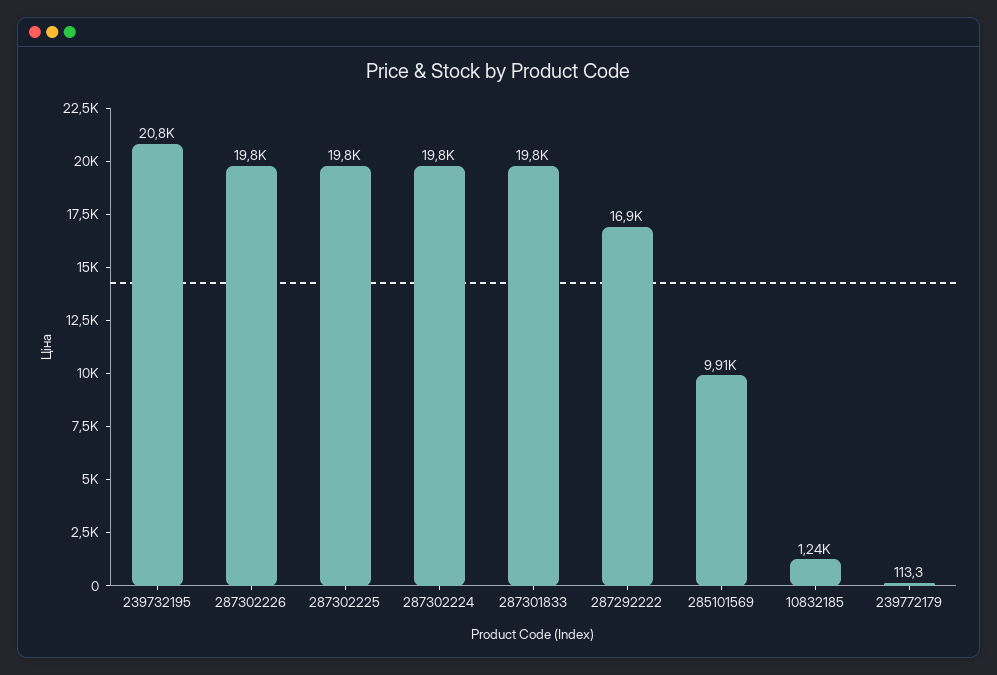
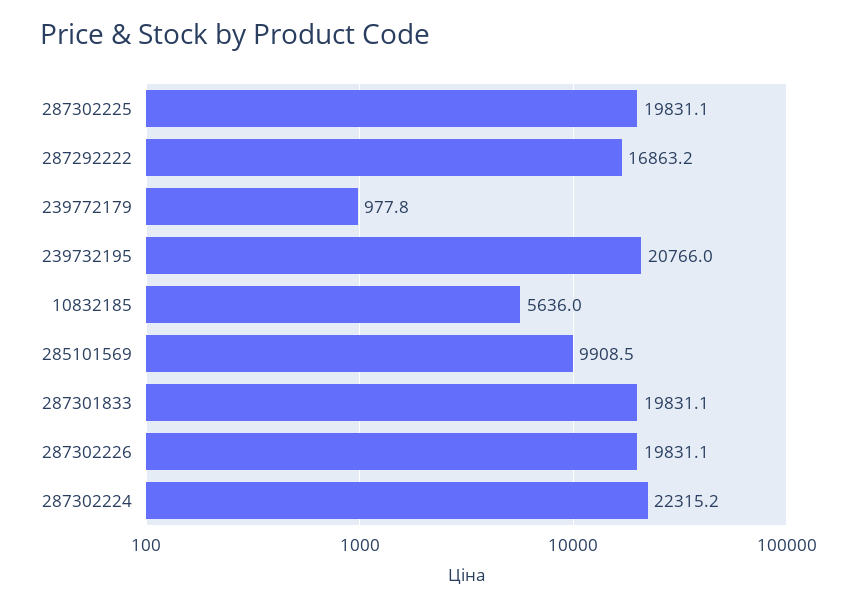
  {
    "239732195": 20766,
    "287302226": 19831.1,
    "287302225": 19831.1,
-   "287302224": 19800,
+   "287302224": 22315.2,
    "287301833": 19831.1,
    "287292222": 16863.2,
    "285101569": 9908.5,
-   "10832185": 1240,
+   "10832185": 5636,
-   "239772179": 113.3
+   "239772179": 977.8
  }

